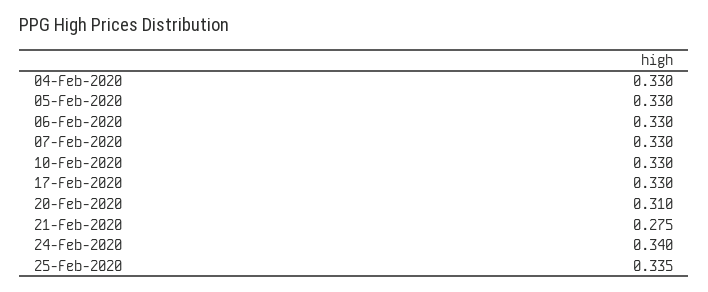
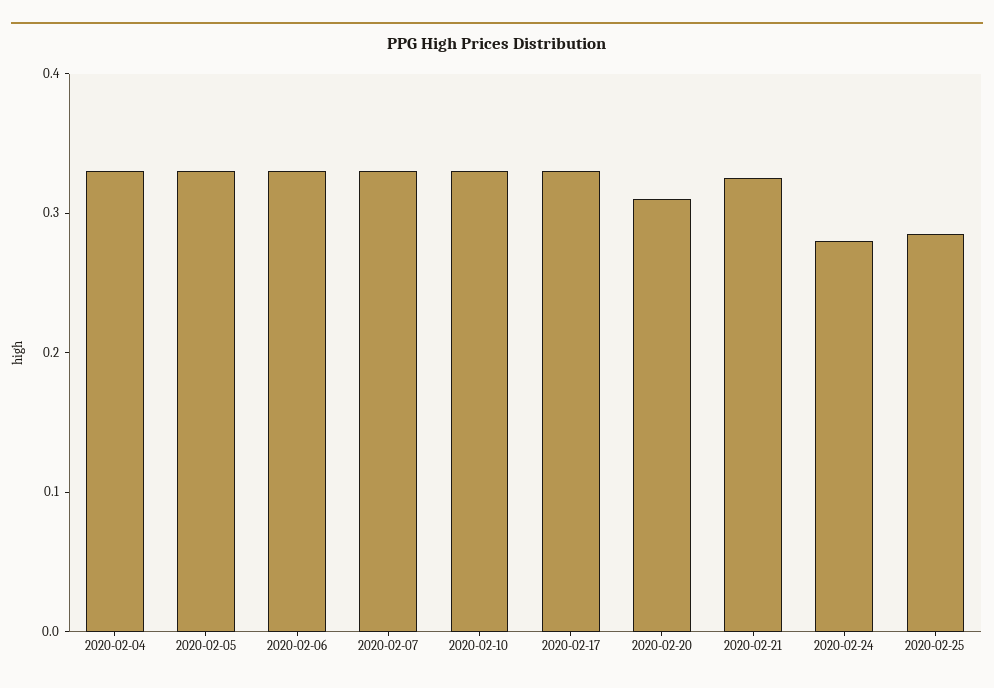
  {
    "04-Feb-2020": 0.33,
    "05-Feb-2020": 0.33,
    "06-Feb-2020": 0.33,
    "07-Feb-2020": 0.33,
    "10-Feb-2020": 0.33,
    "17-Feb-2020": 0.33,
    "20-Feb-2020": 0.31,
-   "21-Feb-2020": 0.275,
+   "21-Feb-2020": 0.32,
-   "24-Feb-2020": 0.34,
+   "24-Feb-2020": 0.28,
-   "25-Feb-2020": 0.335
+   "25-Feb-2020": 0.28
  }

